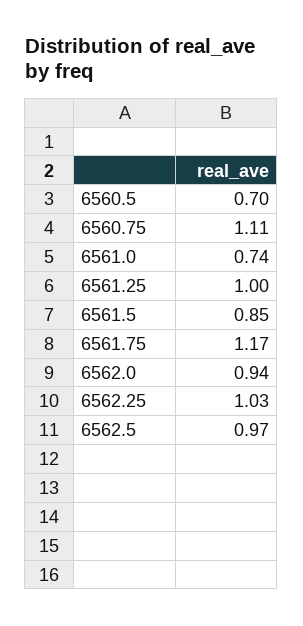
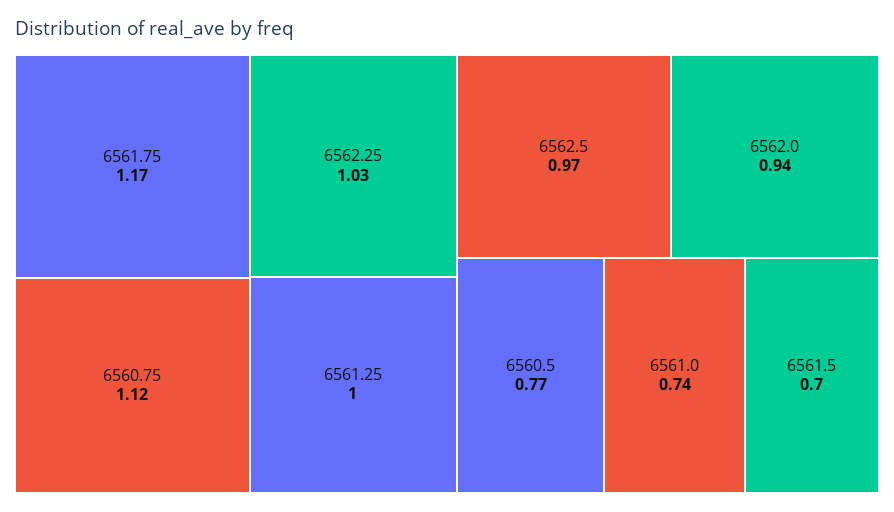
  {
-   "6560.5": 0.7,
+   "6560.5": 0.77,
-   "6560.75": 1.11,
+   "6560.75": 1.12,
    "6561.0": 0.74,
    "6561.25": 1,
-   "6561.5": 0.85,
+   "6561.5": 0.7,
    "6561.75": 1.17,
    "6562.0": 0.94,
    "6562.25": 1.03,
    "6562.5": 0.97
  }

